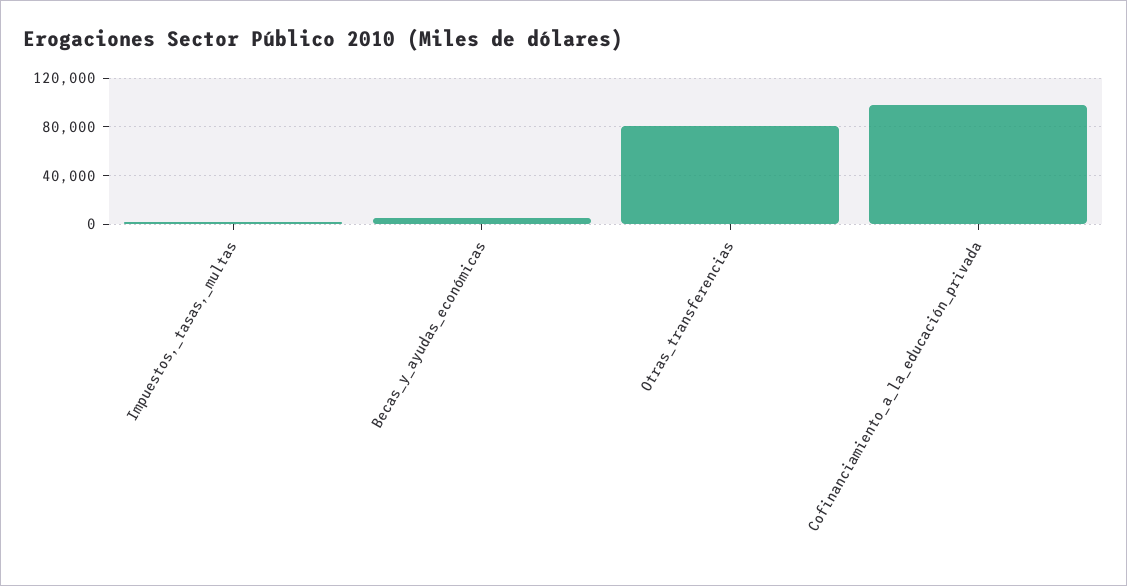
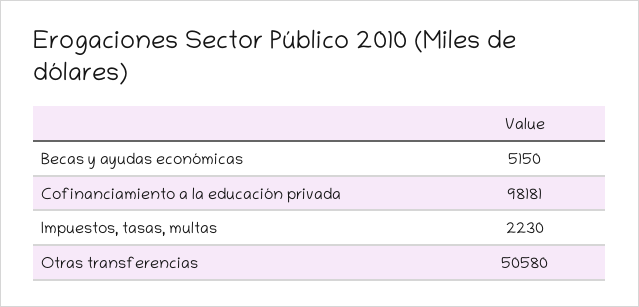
  {
    "Impuestos,_tasas,_multas": 2230,
    "Becas_y_ayudas_económicas": 5150,
-   "Otras_transferencias": 80000,
+   "Otras_transferencias": 50580,
    "Cofinanciamiento_a_la_educación_privada": 98181
  }

